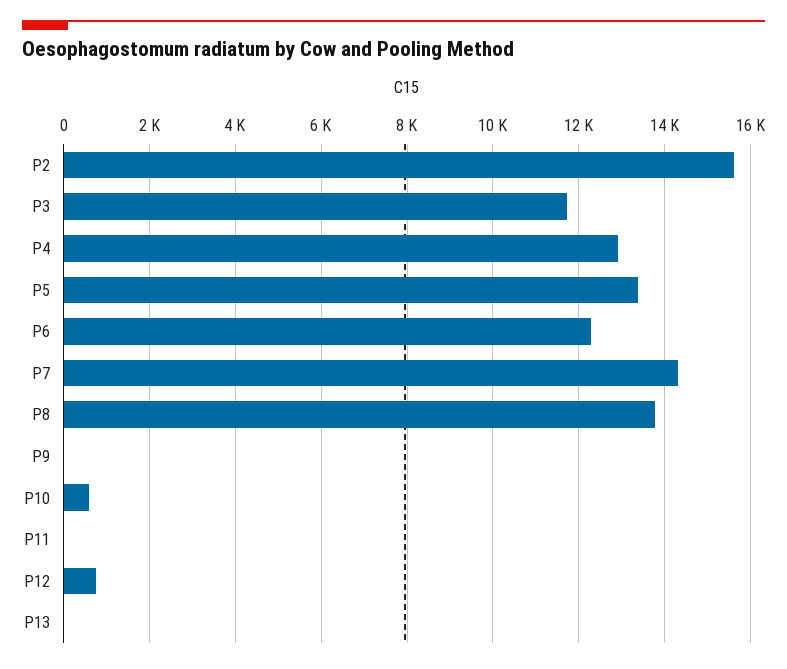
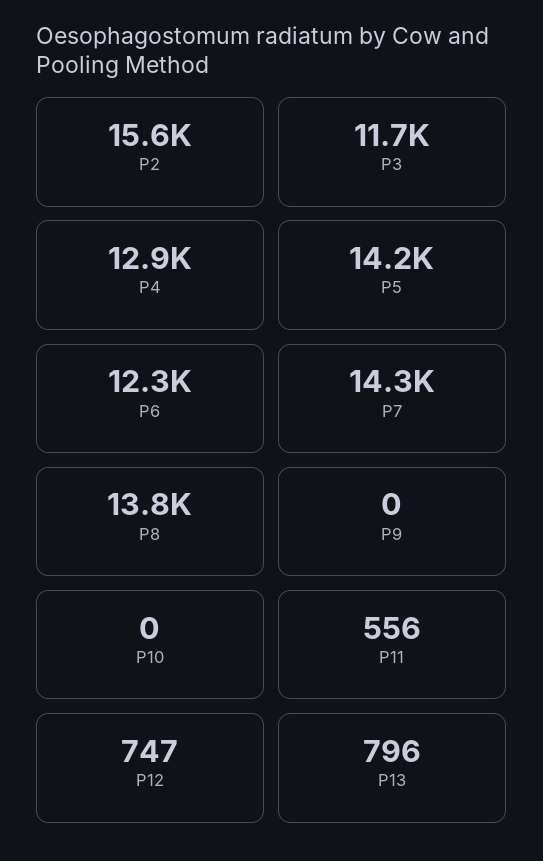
  {
    "P2": 15600,
    "P3": 11700,
    "P4": 12900,
-   "P5": 13400,
+   "P5": 14200,
    "P6": 12300,
    "P7": 14300,
    "P8": 13800,
    "P9": 0,
-   "P10": 600,
+   "P10": 0,
-   "P11": 0,
+   "P11": 556,
    "P12": 747,
-   "P13": 0
+   "P13": 796
  }

